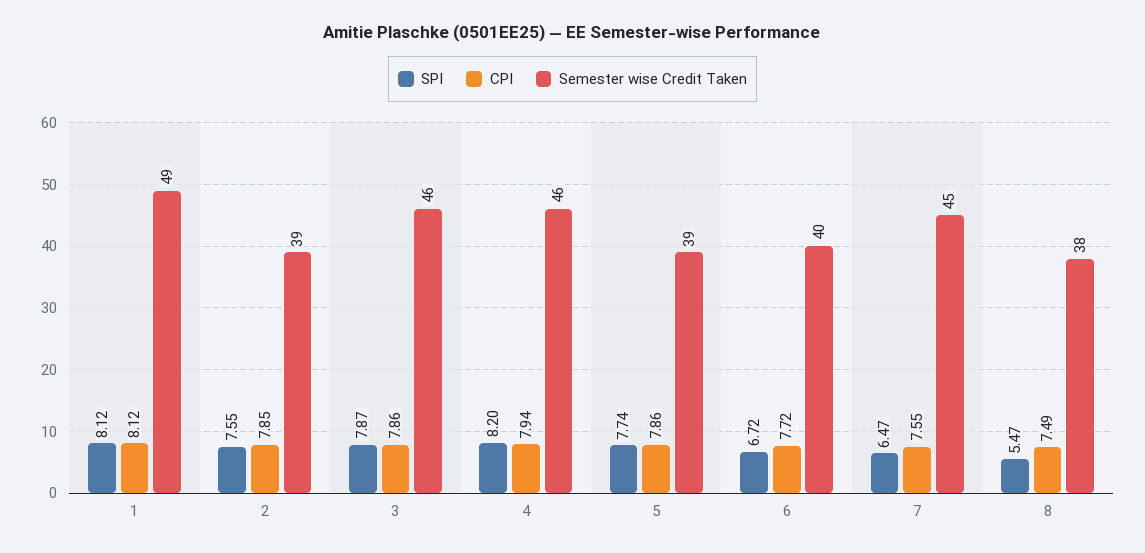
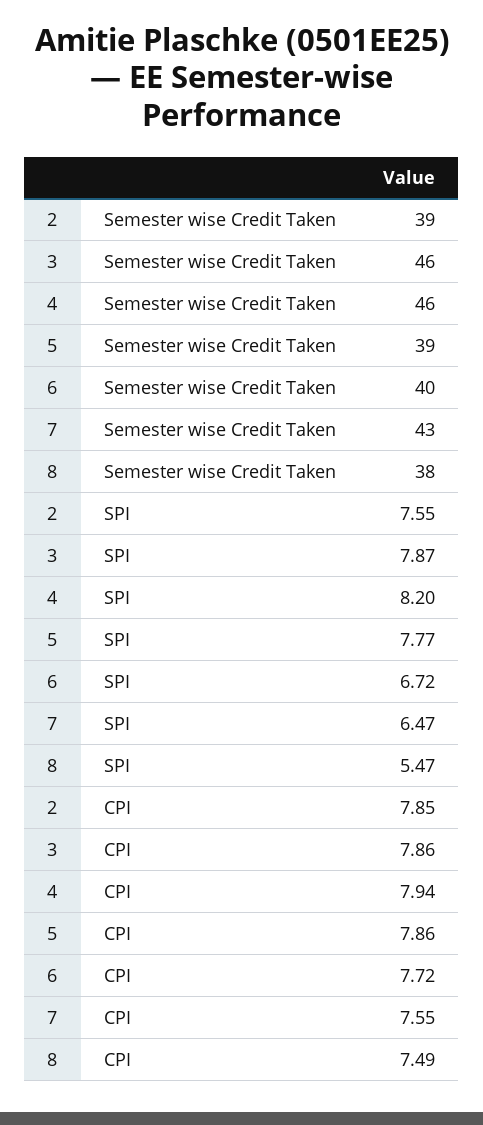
  {
    "SPI": {
-     "1": 8.12,
      "2": 7.55,
      "3": 7.87,
      "4": 8.2,
-     "5": 7.74,
+     "5": 7.77,
      "6": 6.72,
      "7": 6.47,
      "8": 5.47
    },
    "CPI": {
-     "1": 8.12,
      "2": 7.85,
      "3": 7.86,
      "4": 7.94,
      "5": 7.86,
      "6": 7.72,
      "7": 7.55,
      "8": 7.49
    },
    "Semester wise Credit Taken": {
-     "1": 49,
      "2": 39,
      "3": 46,
      "4": 46,
      "5": 39,
      "6": 40,
-     "7": 45,
+     "7": 43,
      "8": 38
    }
  }

